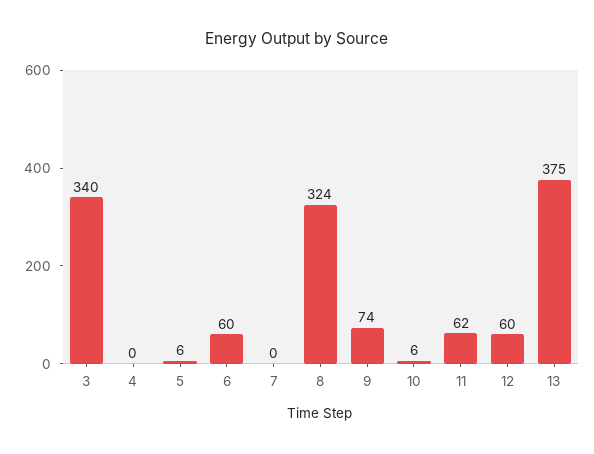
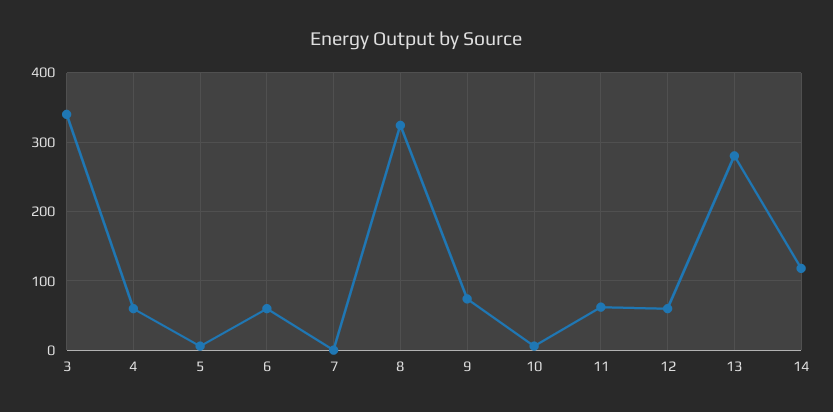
  {
    "3": 340,
-   "4": 0,
+   "4": 60,
    "5": 6,
    "6": 60,
    "7": 0,
    "8": 324,
    "9": 74,
    "10": 6,
    "11": 62,
    "12": 60,
-   "13": 375
+   "13": 280,
+   "14": 120
  }

